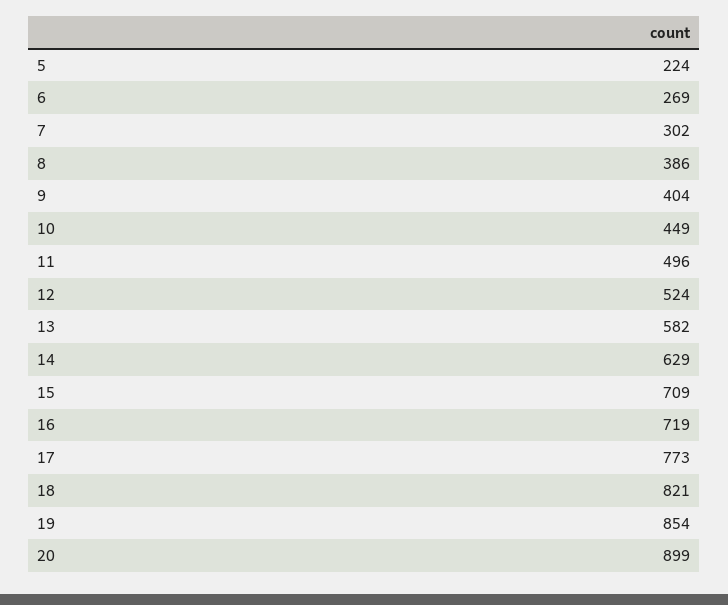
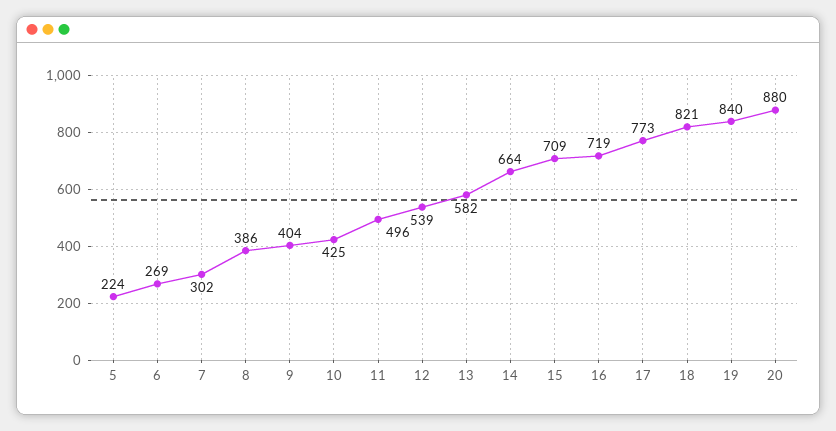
  {
    "5": 224,
    "6": 269,
    "7": 302,
    "8": 386,
    "9": 404,
-   "10": 449,
+   "10": 425,
    "11": 496,
-   "12": 524,
+   "12": 539,
    "13": 582,
-   "14": 629,
+   "14": 664,
    "15": 709,
    "16": 719,
    "17": 773,
    "18": 821,
-   "19": 854,
+   "19": 840,
-   "20": 899
+   "20": 880
  }

